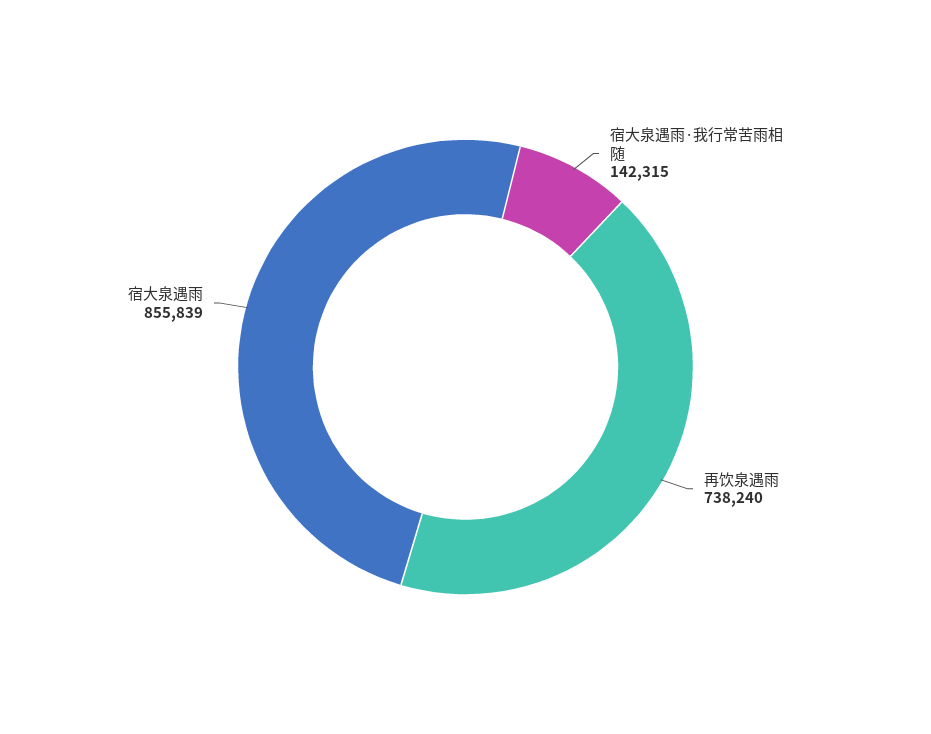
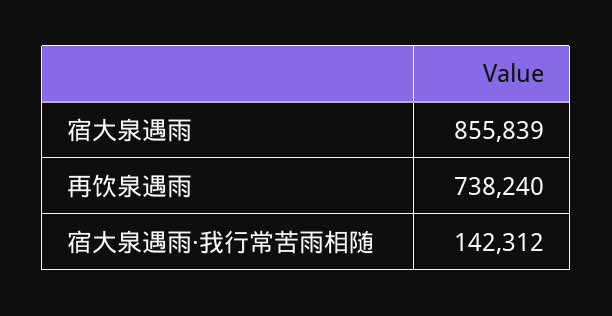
  {
-   "宿大泉遇雨·我行常苦雨相随": 142315,
+   "宿大泉遇雨·我行常苦雨相随": 142312,
    "再饮泉遇雨": 738240,
    "宿大泉遇雨": 855839
  }

